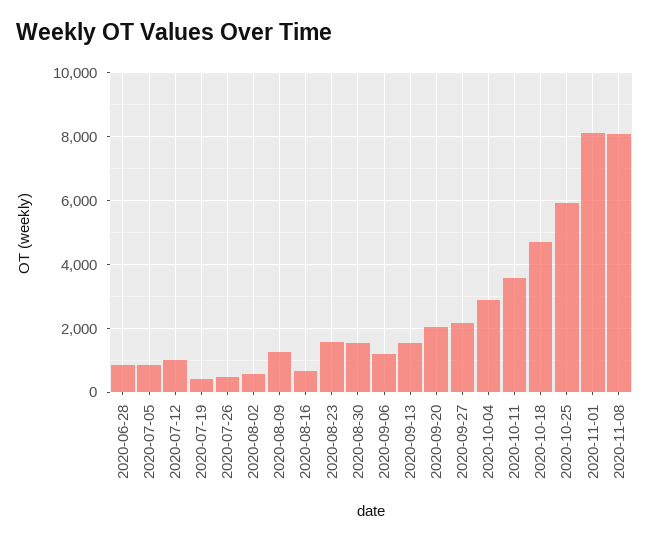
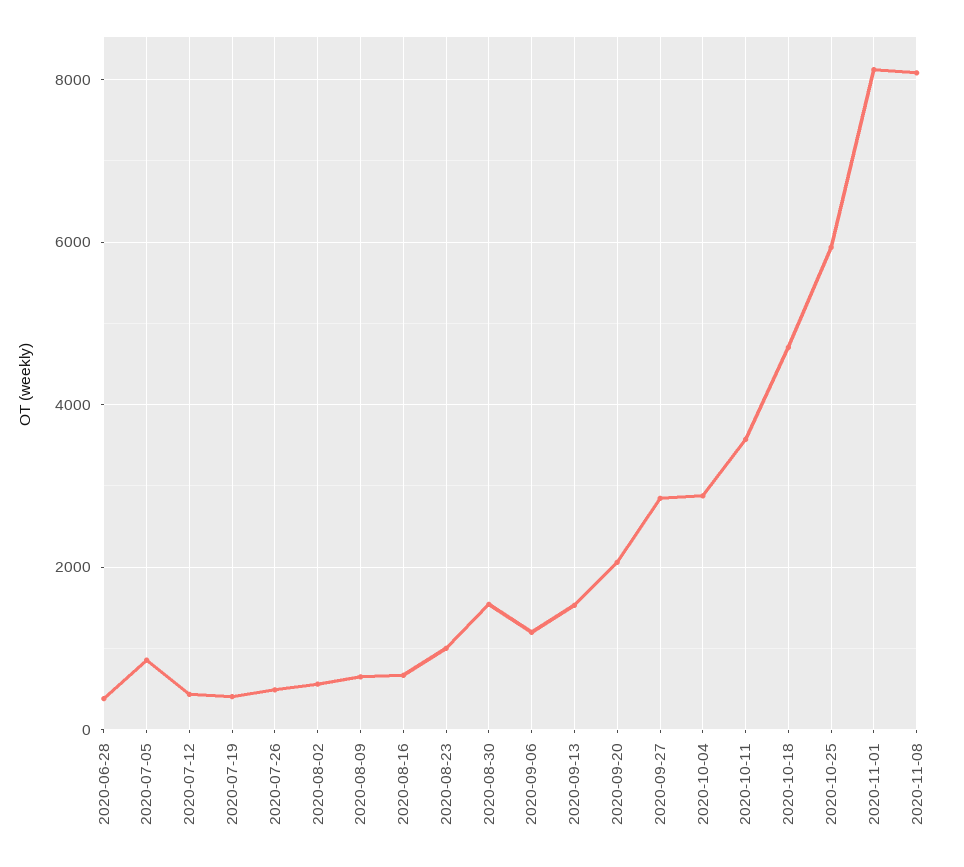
  {
-   "2020-06-28": 800,
+   "2020-06-28": 400,
    "2020-07-05": 800,
-   "2020-07-12": 1000,
+   "2020-07-12": 400,
    "2020-07-19": 400,
    "2020-07-26": 400,
    "2020-08-02": 600,
-   "2020-08-09": 1200,
+   "2020-08-09": 600,
    "2020-08-16": 600,
-   "2020-08-23": 1600,
+   "2020-08-23": 1000,
    "2020-08-30": 1600,
    "2020-09-06": 1200,
    "2020-09-13": 1600,
    "2020-09-20": 2000,
-   "2020-09-27": 2200,
+   "2020-09-27": 2800,
    "2020-10-04": 2800,
    "2020-10-11": 3600,
    "2020-10-18": 4800,
    "2020-10-25": 6000,
    "2020-11-01": 8200,
    "2020-11-08": 8000
  }

